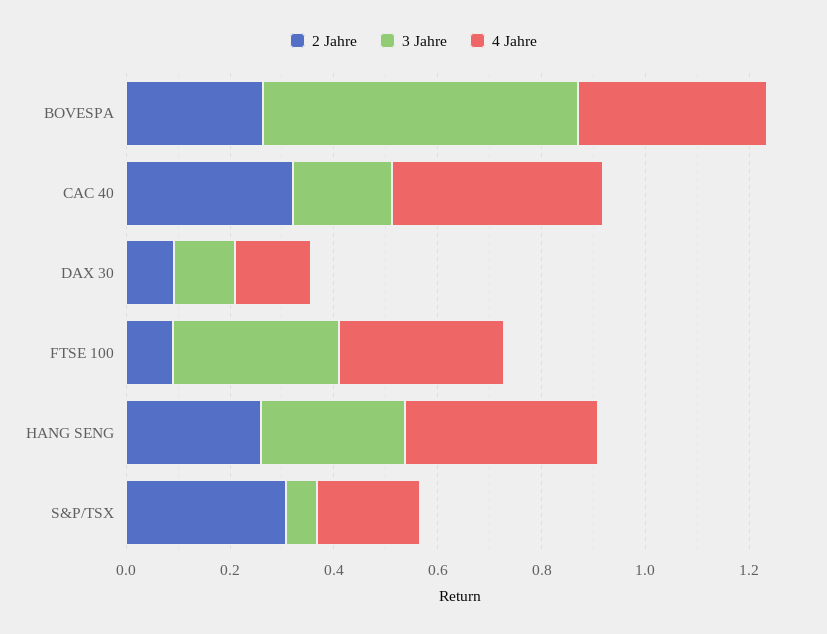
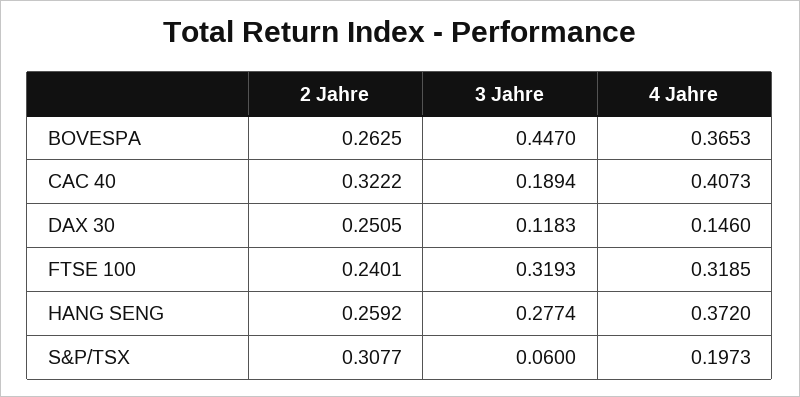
  {
    "2 Jahre": {
      "BOVESPA": 0.2625,
      "CAC 40": 0.3222,
-     "DAX 30": 0.1,
+     "DAX 30": 0.2505,
-     "FTSE 100": 0.1,
+     "FTSE 100": 0.2401,
      "HANG SENG": 0.2592,
      "S&P/TSX": 0.3077
    },
    "3 Jahre": {
-     "BOVESPA": 0.6,
+     "BOVESPA": 0.447,
      "CAC 40": 0.1894,
      "DAX 30": 0.1183,
      "FTSE 100": 0.3193,
      "HANG SENG": 0.2774,
      "S&P/TSX": 0.06
    },
    "4 Jahre": {
      "BOVESPA": 0.3653,
      "CAC 40": 0.4073,
      "DAX 30": 0.146,
      "FTSE 100": 0.3185,
      "HANG SENG": 0.372,
      "S&P/TSX": 0.1973
    }
  }

